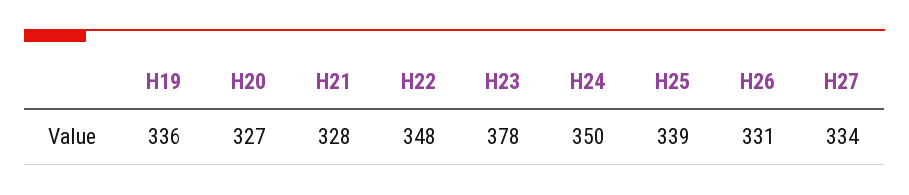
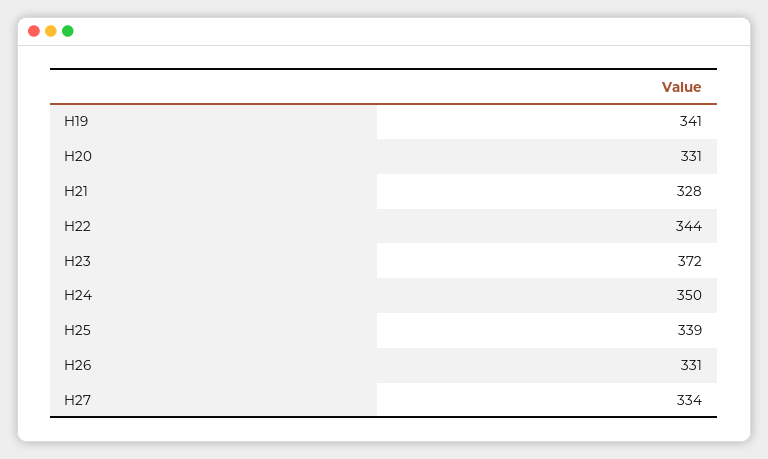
  {
-   "H19": 336,
+   "H19": 341,
-   "H20": 327,
+   "H20": 331,
    "H21": 328,
-   "H22": 348,
+   "H22": 344,
-   "H23": 378,
+   "H23": 372,
    "H24": 350,
    "H25": 339,
    "H26": 331,
    "H27": 334
  }

